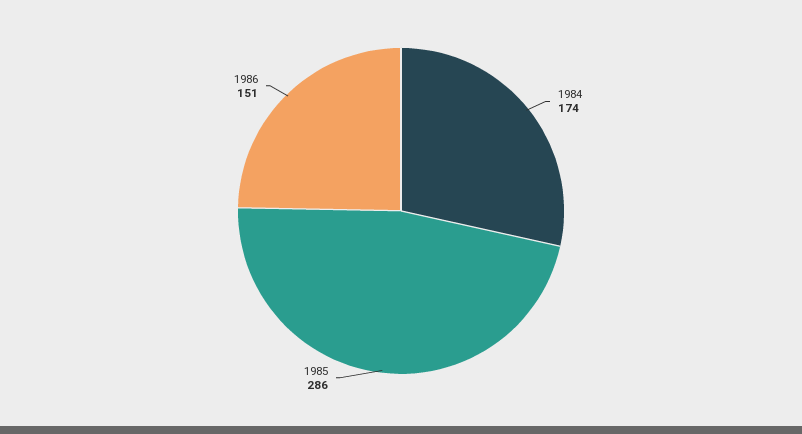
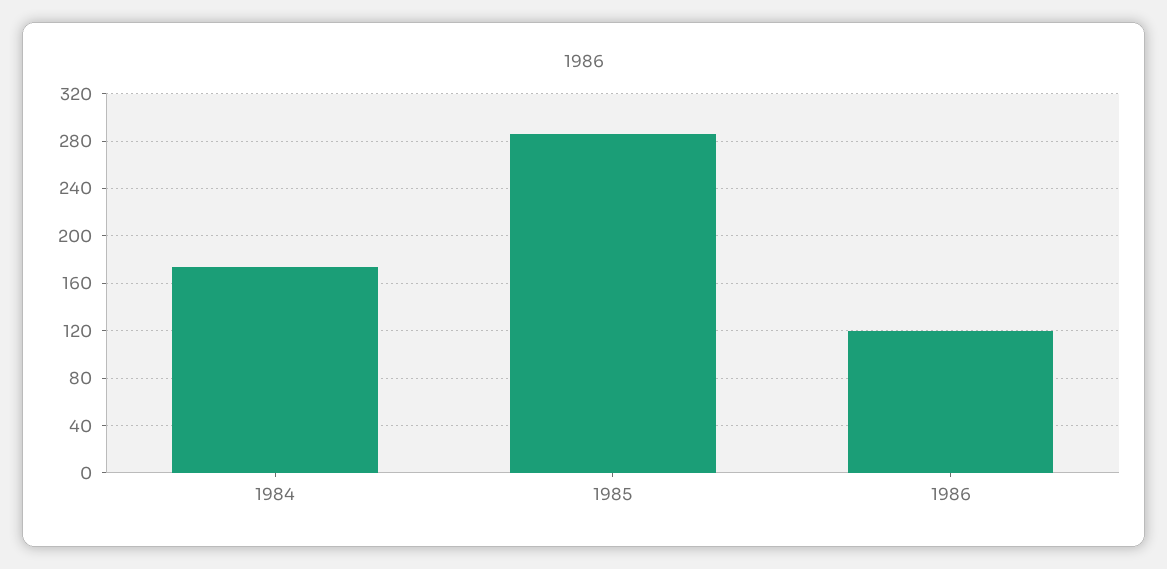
  {
    "1984": 174,
    "1985": 286,
-   "1986": 151
+   "1986": 120
  }

